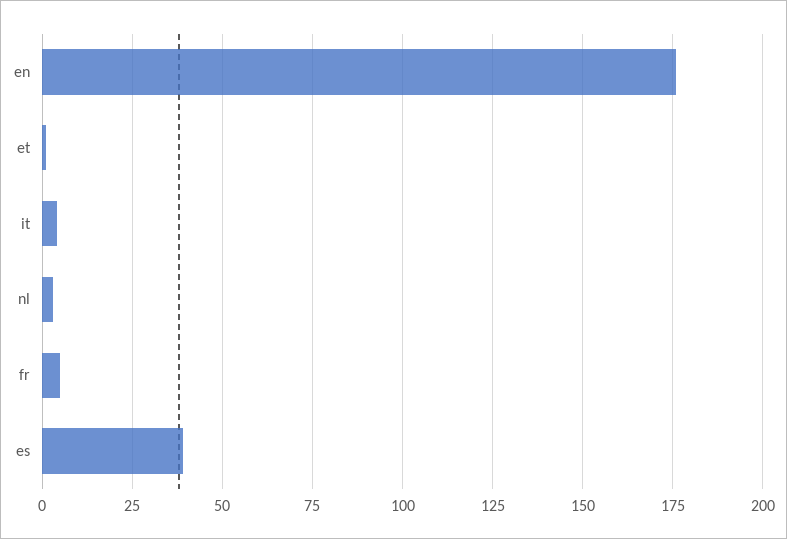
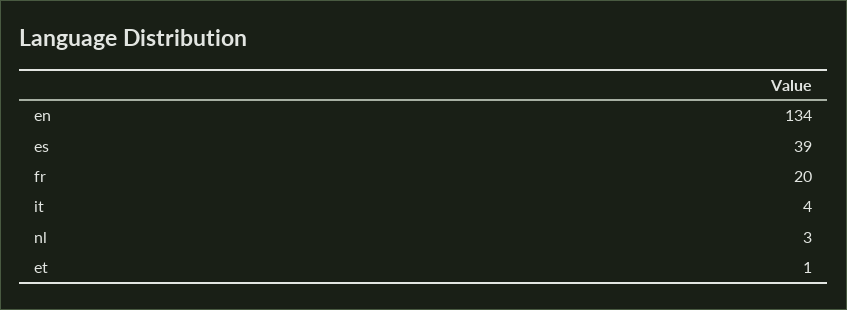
  {
-   "en": 175,
+   "en": 134,
    "et": 1,
    "it": 4,
    "nl": 3,
-   "fr": 5,
+   "fr": 20,
    "es": 39
  }

